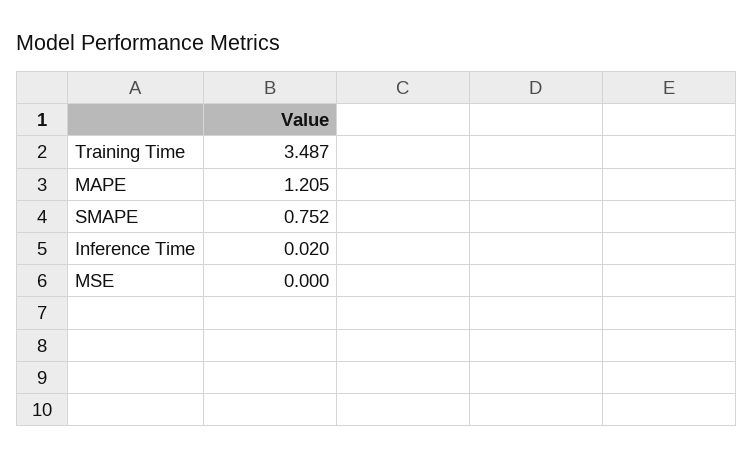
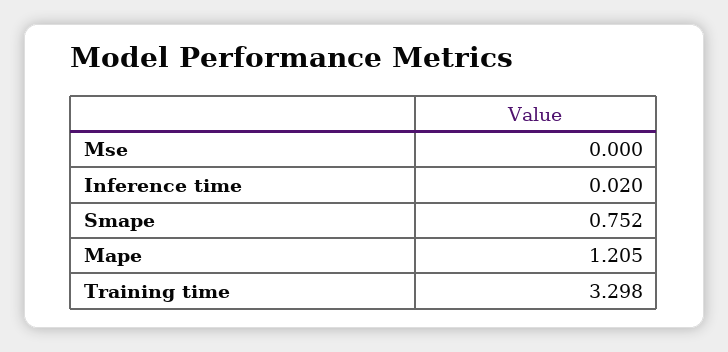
  {
-   "Training Time": 3.487,
+   "Training Time": 3.298,
    "MAPE": 1.205,
    "SMAPE": 0.752,
    "Inference Time": 0.02,
    "MSE": 0
  }

